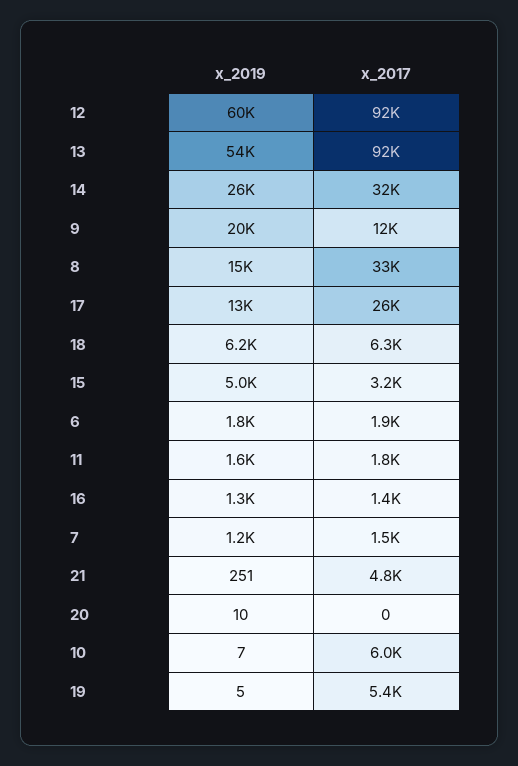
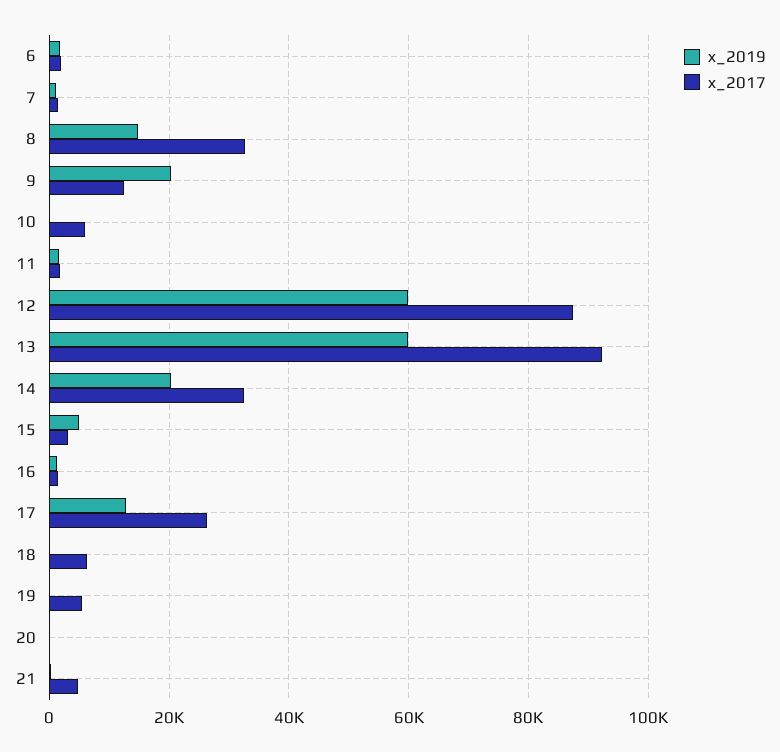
  {
    "x_2019": {
      "12": 60000,
-     "13": 54000,
+     "13": 60000,
-     "14": 26000,
+     "14": 20000,
      "9": 20000,
      "8": 15000,
      "17": 13000,
-     "18": 6200,
+     "18": 0,
      "15": 5000,
      "6": 1800,
      "11": 1600,
      "16": 1300,
      "7": 1200,
      "21": 251,
      "20": 10,
      "10": 7,
      "19": 5
    },
    "x_2017": {
-     "12": 92000,
+     "12": 88000,
      "13": 92000,
      "14": 32000,
      "9": 12000,
      "8": 33000,
      "17": 26000,
      "18": 6300,
      "15": 3200,
      "6": 1900,
      "11": 1800,
      "16": 1400,
      "7": 1500,
      "21": 4800,
      "20": 0,
      "10": 6000,
      "19": 5400
    }
  }

